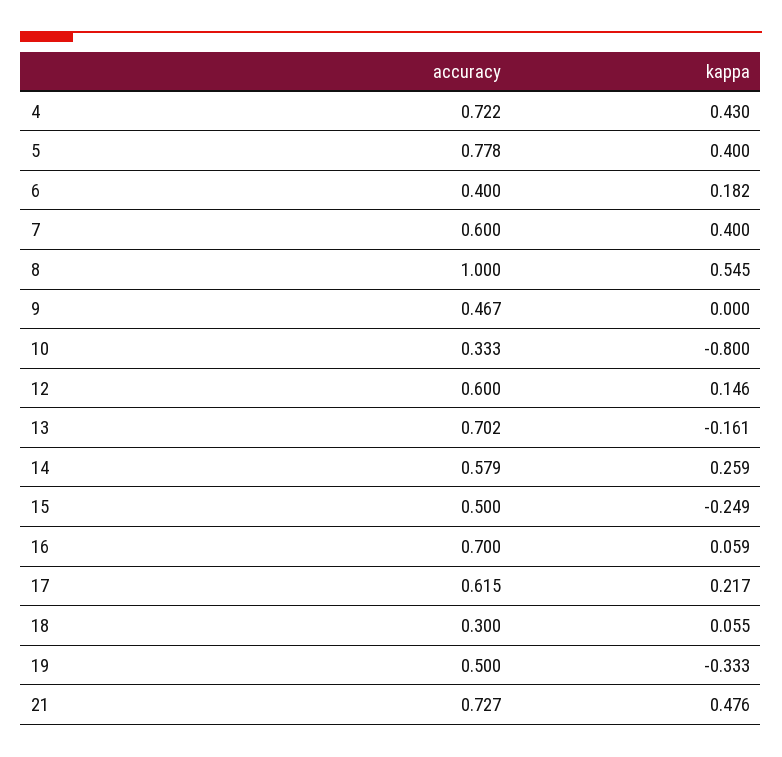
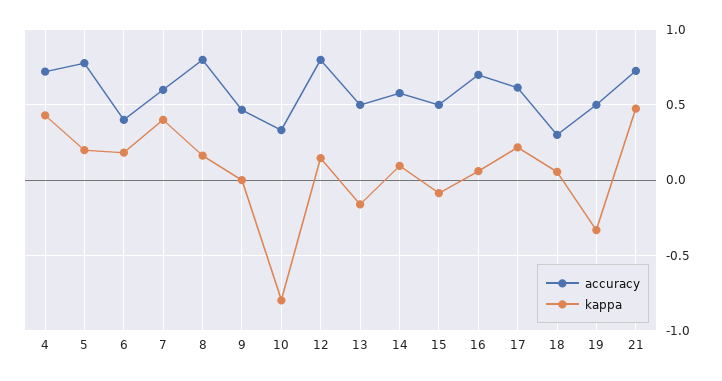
  {
    "accuracy": {
      "4": 0.722,
      "5": 0.778,
      "6": 0.4,
      "7": 0.6,
-     "8": 1,
+     "8": 0.8,
      "9": 0.467,
      "10": 0.333,
-     "12": 0.6,
+     "12": 0.8,
-     "13": 0.702,
+     "13": 0.5,
      "14": 0.579,
      "15": 0.5,
      "16": 0.7,
      "17": 0.615,
      "18": 0.3,
      "19": 0.5,
      "21": 0.727
    },
    "kappa": {
      "4": 0.43,
-     "5": 0.4,
+     "5": 0.2,
      "6": 0.182,
      "7": 0.4,
-     "8": 0.545,
+     "8": 0.15,
      "9": 0,
      "10": -0.8,
      "12": 0.146,
      "13": -0.161,
-     "14": 0.259,
+     "14": 0.1,
-     "15": -0.249,
+     "15": -0.1,
      "16": 0.059,
      "17": 0.217,
      "18": 0.055,
      "19": -0.333,
      "21": 0.476
    }
  }

